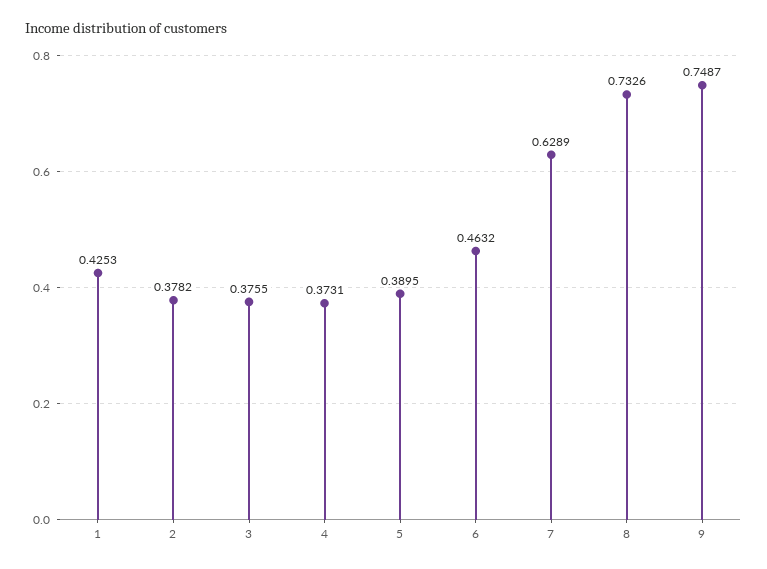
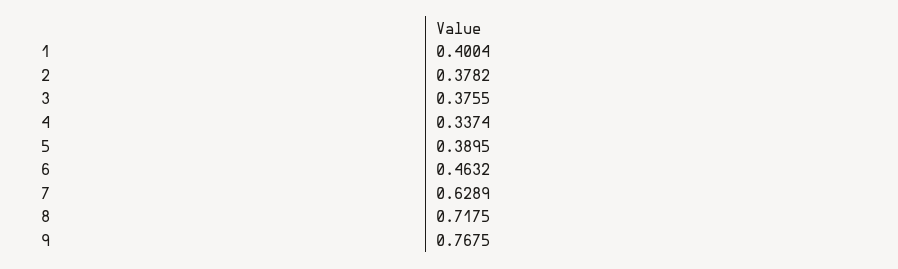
  {
-   "1": 0.4253,
+   "1": 0.4004,
    "2": 0.3782,
    "3": 0.3755,
-   "4": 0.3731,
+   "4": 0.3374,
    "5": 0.3895,
    "6": 0.4632,
    "7": 0.6289,
-   "8": 0.7326,
+   "8": 0.7175,
-   "9": 0.7487
+   "9": 0.7675
  }

